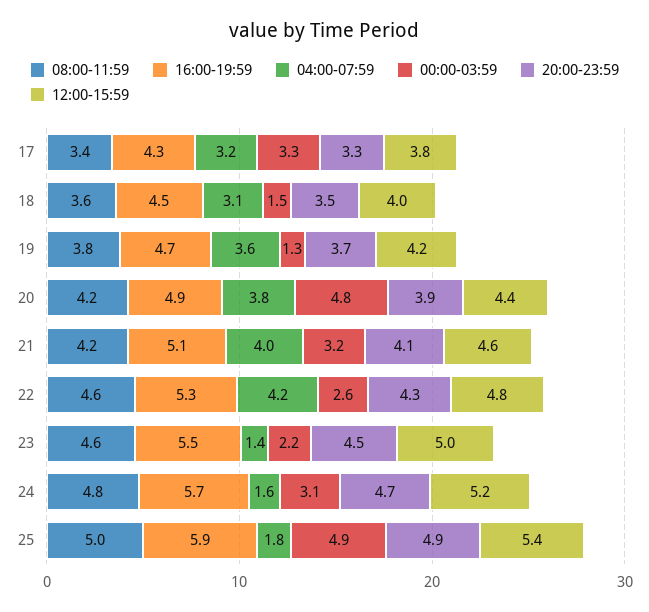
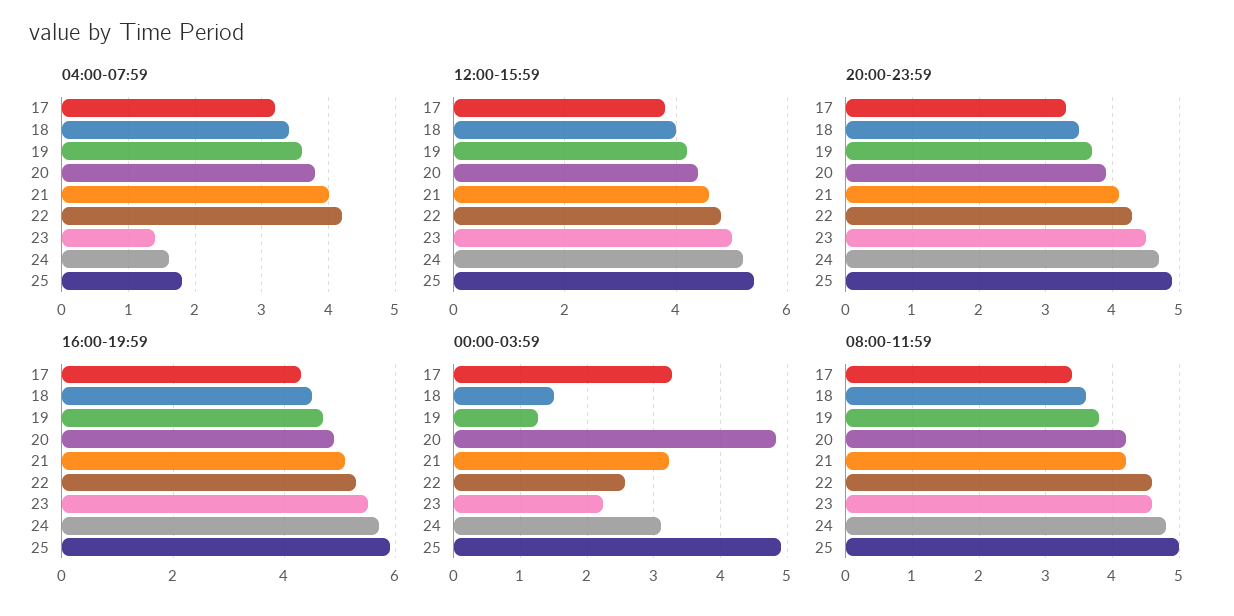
  {
    "08:00-11:59": {
      "17": 3.4,
      "18": 3.6,
      "19": 3.8,
      "20": 4.2,
      "21": 4.2,
      "22": 4.6,
      "23": 4.6,
      "24": 4.8,
      "25": 5
    },
    "16:00-19:59": {
      "17": 4.3,
      "18": 4.5,
      "19": 4.7,
      "20": 4.9,
      "21": 5.1,
      "22": 5.3,
      "23": 5.5,
      "24": 5.7,
      "25": 5.9
    },
    "04:00-07:59": {
      "17": 3.2,
-     "18": 3.1,
+     "18": 3.4,
      "19": 3.6,
      "20": 3.8,
      "21": 4,
      "22": 4.2,
      "23": 1.4,
      "24": 1.6,
      "25": 1.8
    },
    "00:00-03:59": {
      "17": 3.3,
      "18": 1.5,
      "19": 1.3,
      "20": 4.8,
      "21": 3.2,
      "22": 2.6,
      "23": 2.2,
      "24": 3.1,
      "25": 4.9
    },
    "20:00-23:59": {
      "17": 3.3,
      "18": 3.5,
      "19": 3.7,
      "20": 3.9,
      "21": 4.1,
      "22": 4.3,
      "23": 4.5,
      "24": 4.7,
      "25": 4.9
    },
    "12:00-15:59": {
      "17": 3.8,
      "18": 4,
      "19": 4.2,
      "20": 4.4,
      "21": 4.6,
      "22": 4.8,
      "23": 5,
      "24": 5.2,
      "25": 5.4
    }
  }

